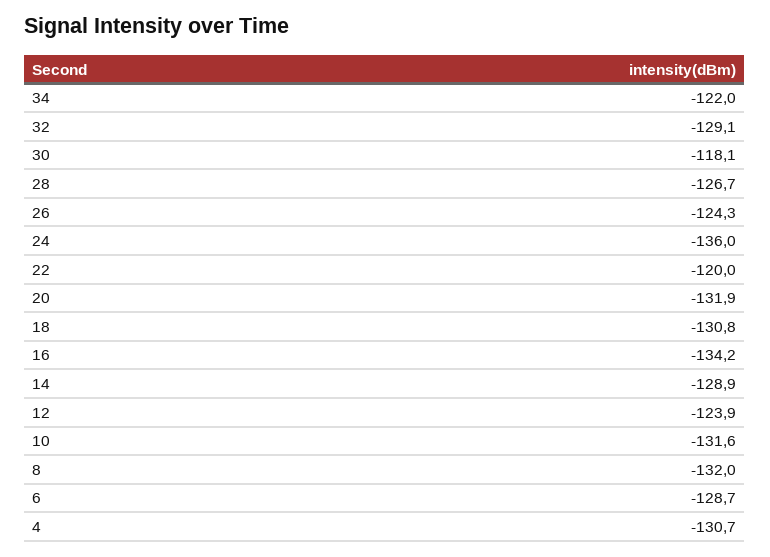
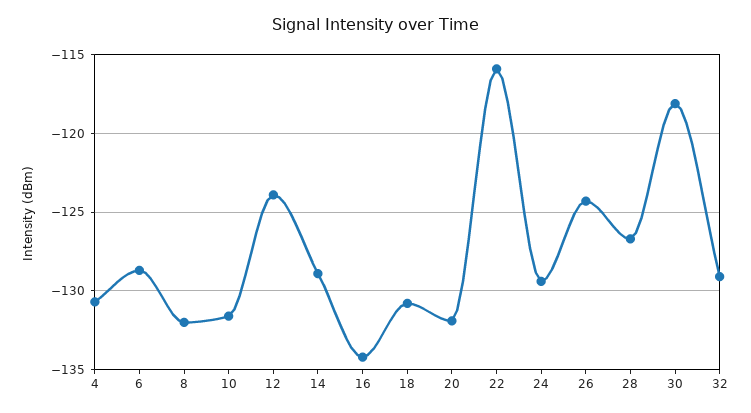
  {
-   "34": -122,
    "32": -129.1,
    "30": -118.1,
    "28": -126.7,
    "26": -124.3,
-   "24": -136,
+   "24": -129.5,
-   "22": -120,
+   "22": -116,
    "20": -131.9,
    "18": -130.8,
    "16": -134.2,
    "14": -128.9,
    "12": -123.9,
    "10": -131.6,
    "8": -132,
    "6": -128.7,
    "4": -130.7
  }

